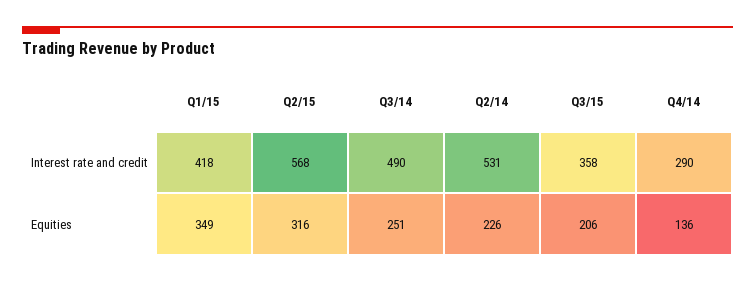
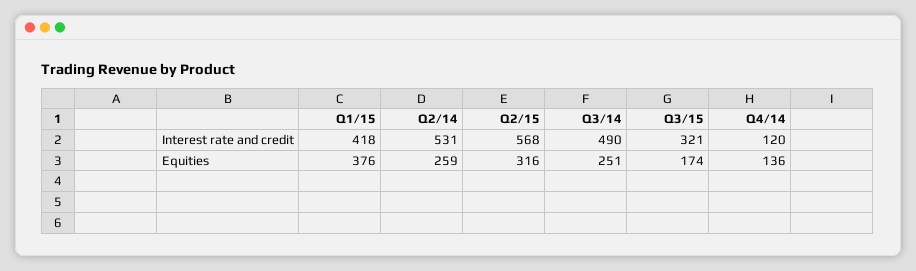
  {
    "Q1/15": {
      "Interest rate and credit": 418,
-     "Equities": 349
+     "Equities": 376
    },
    "Q2/15": {
      "Interest rate and credit": 568,
      "Equities": 316
    },
    "Q3/14": {
      "Interest rate and credit": 490,
      "Equities": 251
    },
    "Q2/14": {
      "Interest rate and credit": 531,
-     "Equities": 226
+     "Equities": 259
    },
    "Q3/15": {
-     "Interest rate and credit": 358,
+     "Interest rate and credit": 321,
-     "Equities": 206
+     "Equities": 174
    },
    "Q4/14": {
-     "Interest rate and credit": 290,
+     "Interest rate and credit": 120,
      "Equities": 136
    }
  }

